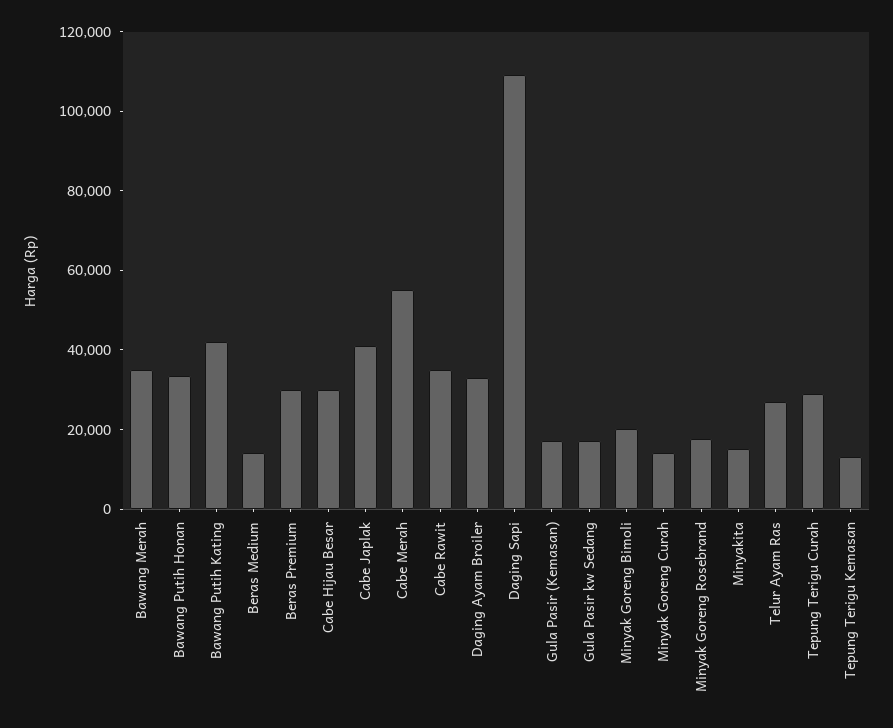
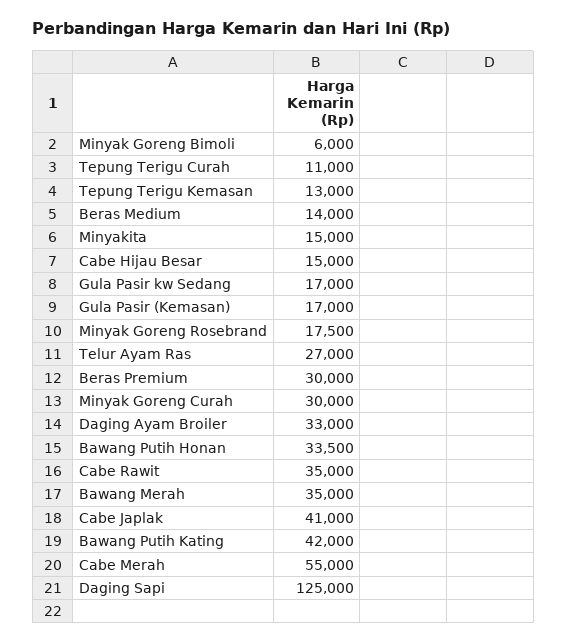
  {
    "Bawang Merah": 35000,
    "Bawang Putih Honan": 33500,
    "Bawang Putih Kating": 42000,
    "Beras Medium": 14000,
    "Beras Premium": 30000,
-   "Cabe Hijau Besar": 30000,
+   "Cabe Hijau Besar": 15000,
    "Cabe Japlak": 41000,
    "Cabe Merah": 55000,
    "Cabe Rawit": 35000,
    "Daging Ayam Broiler": 33000,
-   "Daging Sapi": 110000,
+   "Daging Sapi": 125000,
    "Gula Pasir (Kemasan)": 17000,
    "Gula Pasir kw Sedang": 17000,
-   "Minyak Goreng Bimoli": 20000,
+   "Minyak Goreng Bimoli": 6000,
-   "Minyak Goreng Curah": 15000,
+   "Minyak Goreng Curah": 30000,
    "Minyak Goreng Rosebrand": 17500,
    "Minyakita": 15000,
    "Telur Ayam Ras": 27000,
-   "Tepung Terigu Curah": 30000,
+   "Tepung Terigu Curah": 11000,
    "Tepung Terigu Kemasan": 13000
  }

